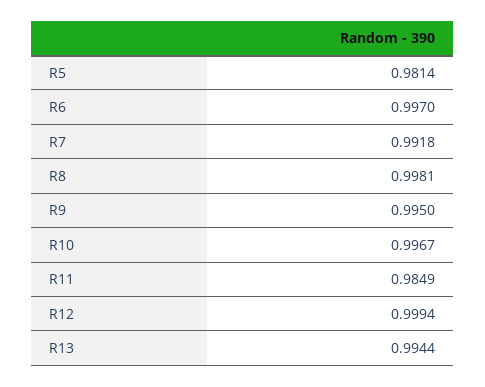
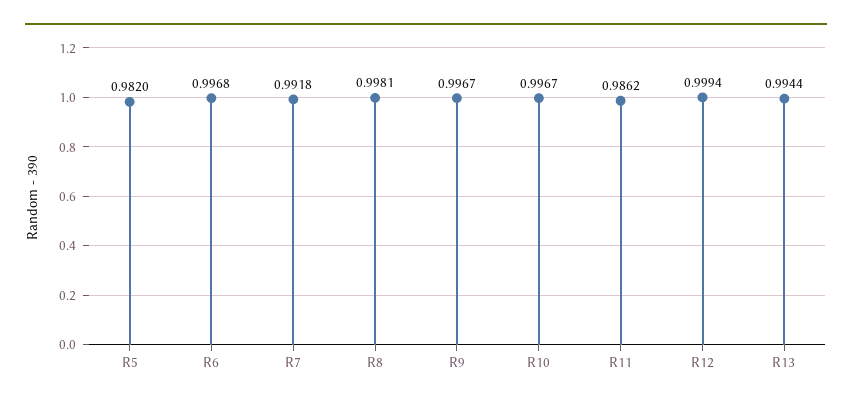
  {
-   "R5": 0.9814,
+   "R5": 0.982,
-   "R6": 0.997,
+   "R6": 0.9968,
    "R7": 0.9918,
    "R8": 0.9981,
-   "R9": 0.995,
+   "R9": 0.9967,
    "R10": 0.9967,
-   "R11": 0.9849,
+   "R11": 0.9862,
    "R12": 0.9994,
    "R13": 0.9944
  }

